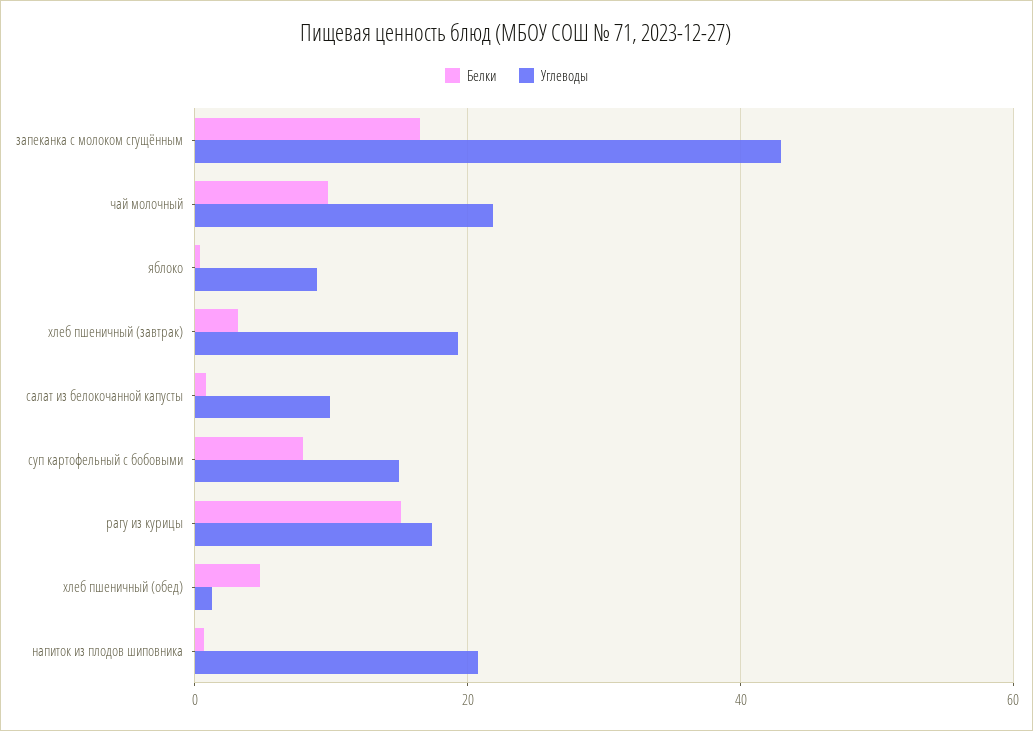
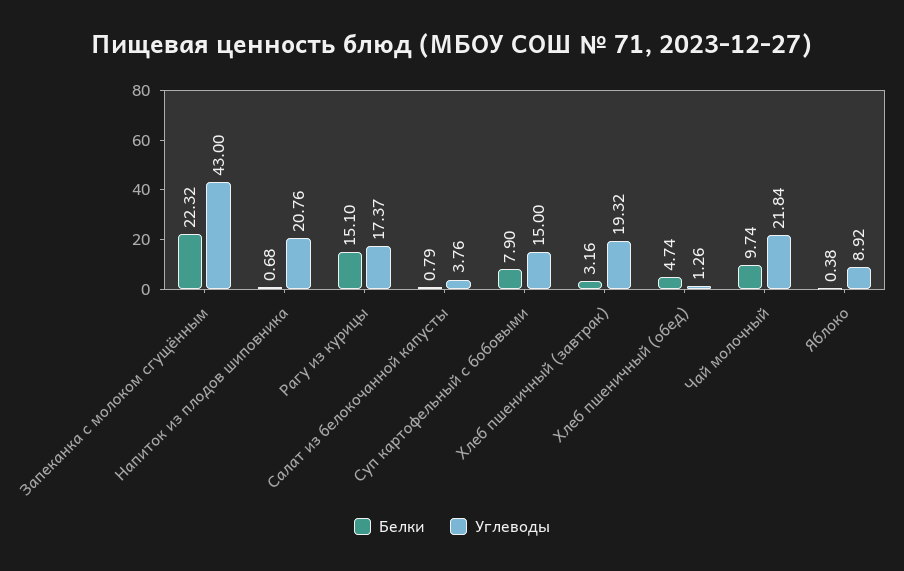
  {
    "Белки": {
-     "запеканка с молоком сгущённым": 16,
+     "запеканка с молоком сгущённым": 22.32,
      "чай молочный": 9.74,
      "яблоко": 0.38,
      "хлеб пшеничный (завтрак)": 3.16,
      "салат из белокочанной капусты": 0.79,
      "суп картофельный с бобовыми": 7.9,
      "рагу из курицы": 15.1,
      "хлеб пшеничный (обед)": 4.74,
      "напиток из плодов шиповника": 0.68
    },
    "Углеводы": {
      "запеканка с молоком сгущённым": 43,
      "чай молочный": 21.84,
      "яблоко": 8.92,
      "хлеб пшеничный (завтрак)": 19.32,
-     "салат из белокочанной капусты": 10,
+     "салат из белокочанной капусты": 3.76,
      "суп картофельный с бобовыми": 15,
      "рагу из курицы": 17.37,
      "хлеб пшеничный (обед)": 1.26,
      "напиток из плодов шиповника": 20.76
    }
  }

